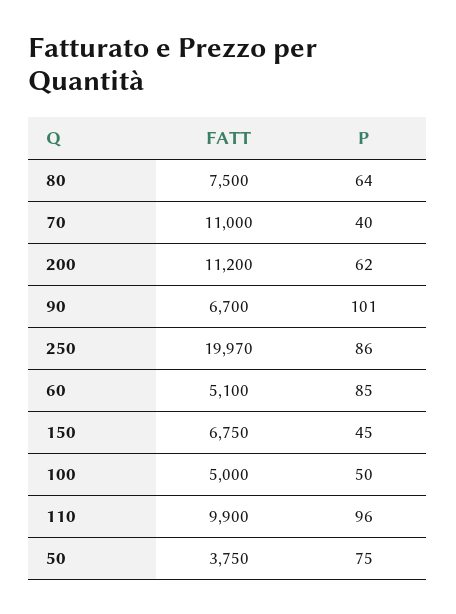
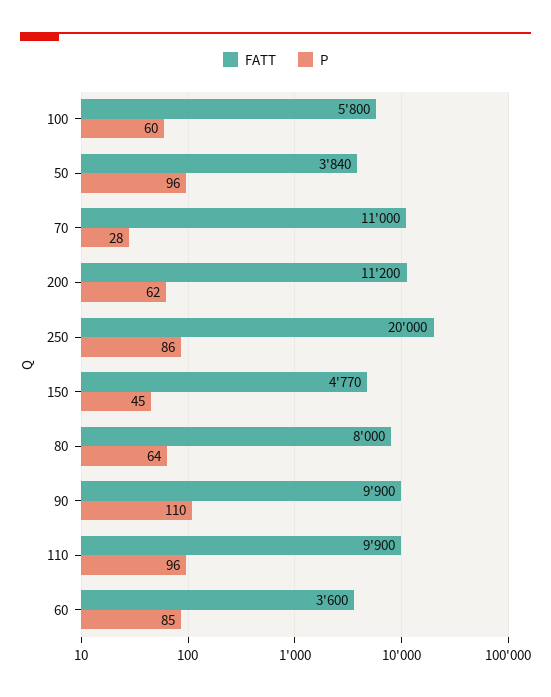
  {
    "FATT": {
-     "80": 7500,
+     "80": 8000,
      "70": 11000,
      "200": 11200,
-     "90": 6700,
+     "90": 9900,
-     "250": 19970,
+     "250": 20000,
-     "60": 5100,
+     "60": 3600,
-     "150": 6750,
+     "150": 4770,
-     "100": 5000,
+     "100": 5800,
      "110": 9900,
-     "50": 3750
+     "50": 3840
    },
    "P": {
      "80": 64,
-     "70": 40,
+     "70": 28,
      "200": 62,
-     "90": 101,
+     "90": 110,
      "250": 86,
      "60": 85,
      "150": 45,
-     "100": 50,
+     "100": 60,
      "110": 96,
-     "50": 75
+     "50": 96
    }
  }

